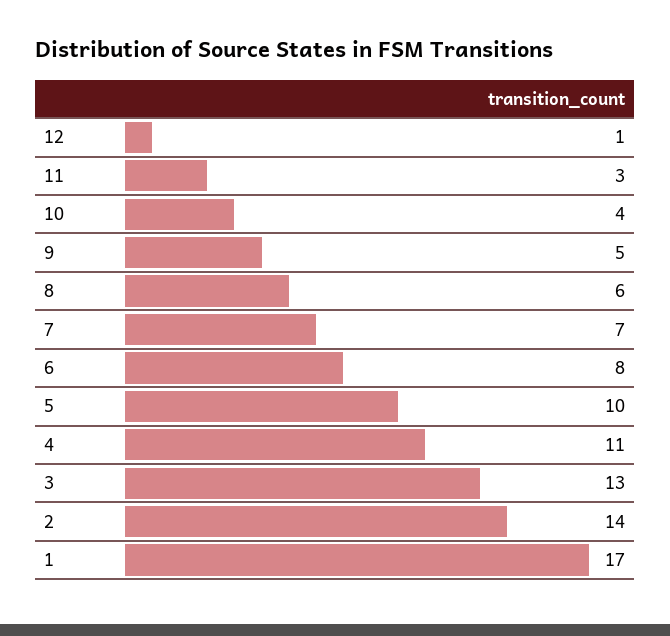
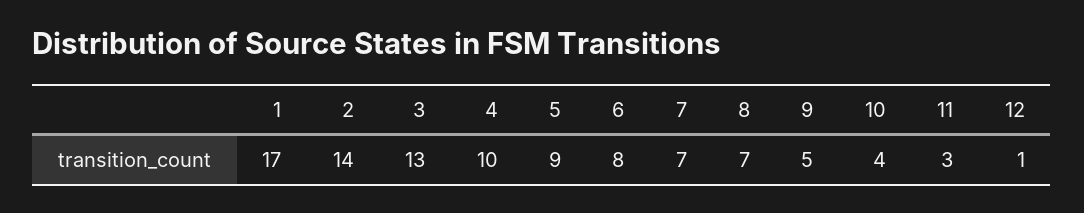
  {
    "12": 1,
    "11": 3,
    "10": 4,
    "9": 5,
-   "8": 6,
+   "8": 7,
    "7": 7,
    "6": 8,
-   "5": 10,
+   "5": 9,
-   "4": 11,
+   "4": 10,
    "3": 13,
    "2": 14,
    "1": 17
  }

